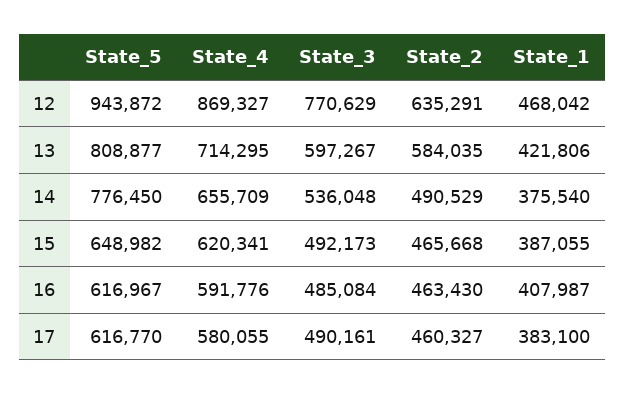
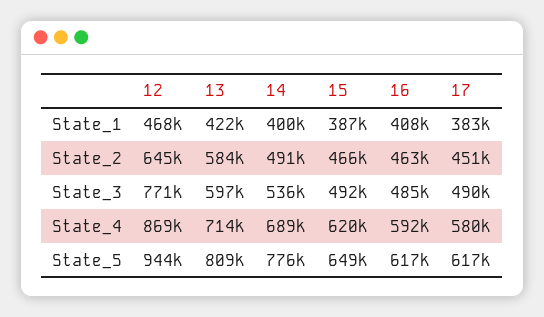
  {
    "State_5": {
      "12": 943872,
      "13": 808877,
      "14": 776450,
      "15": 648982,
      "16": 616967,
      "17": 616770
    },
    "State_4": {
      "12": 869327,
      "13": 714295,
-     "14": 655709,
+     "14": 689000,
      "15": 620341,
      "16": 591776,
      "17": 580055
    },
    "State_3": {
      "12": 770629,
      "13": 597267,
      "14": 536048,
      "15": 492173,
      "16": 485084,
      "17": 490161
    },
    "State_2": {
-     "12": 635291,
+     "12": 645000,
      "13": 584035,
      "14": 490529,
      "15": 465668,
      "16": 463430,
-     "17": 460327
+     "17": 451000
    },
    "State_1": {
      "12": 468042,
      "13": 421806,
-     "14": 375540,
+     "14": 400000,
      "15": 387055,
      "16": 407987,
      "17": 383100
    }
  }

